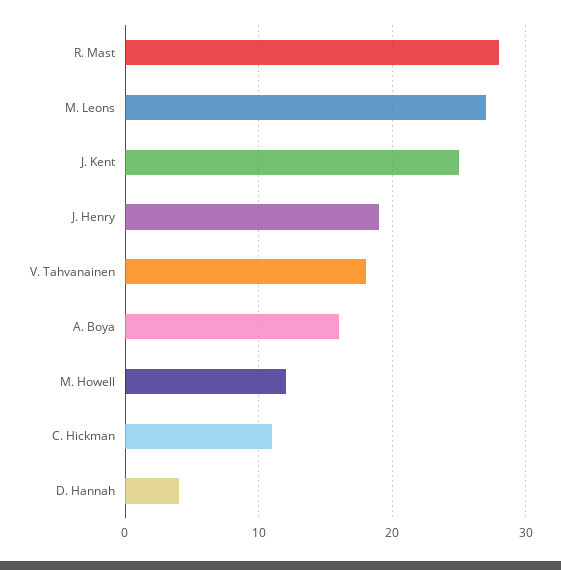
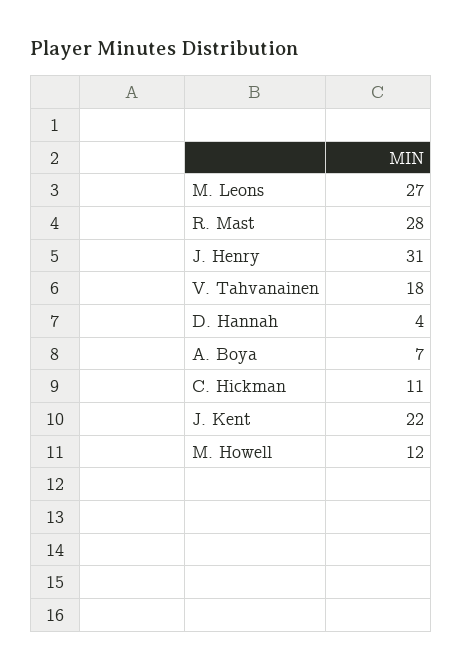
  {
    "R. Mast": 28,
    "M. Leons": 27,
-   "J. Kent": 25,
+   "J. Kent": 22,
-   "J. Henry": 19,
+   "J. Henry": 31,
    "V. Tahvanainen": 18,
-   "A. Boya": 16,
+   "A. Boya": 7,
    "M. Howell": 12,
    "C. Hickman": 11,
    "D. Hannah": 4
  }

